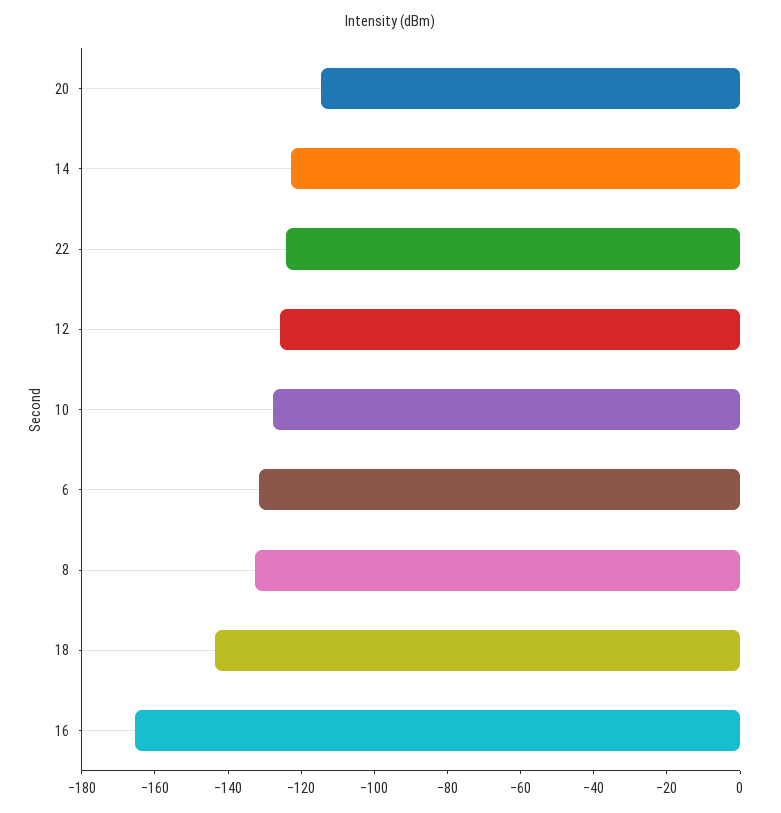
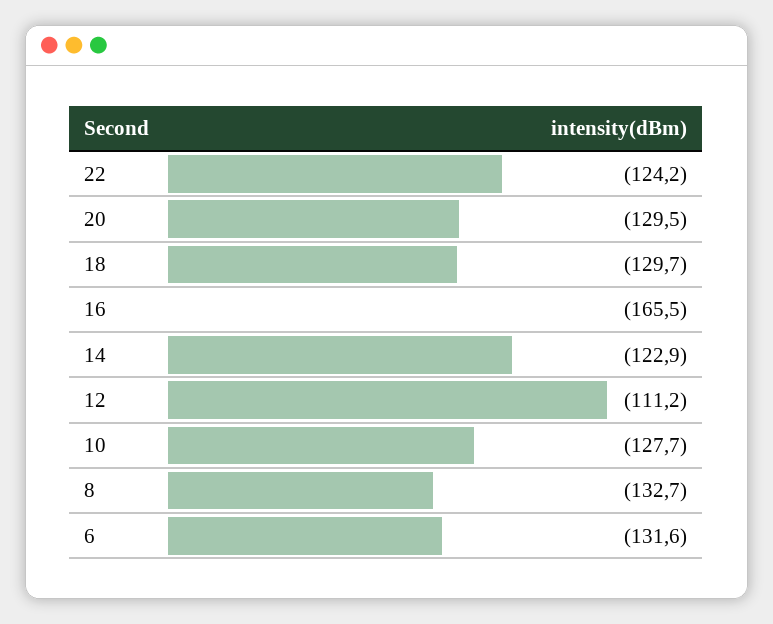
  {
-   "20": -115,
+   "20": -129.5,
    "14": -122.9,
    "22": -124.2,
-   "12": -125,
+   "12": -111.2,
    "10": -127.7,
    "6": -131.6,
    "8": -132.7,
-   "18": -145,
+   "18": -129.7,
    "16": -165.5
  }

